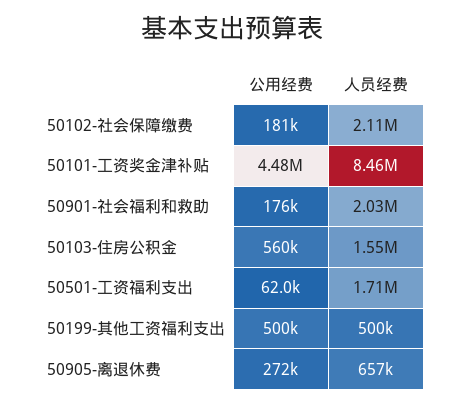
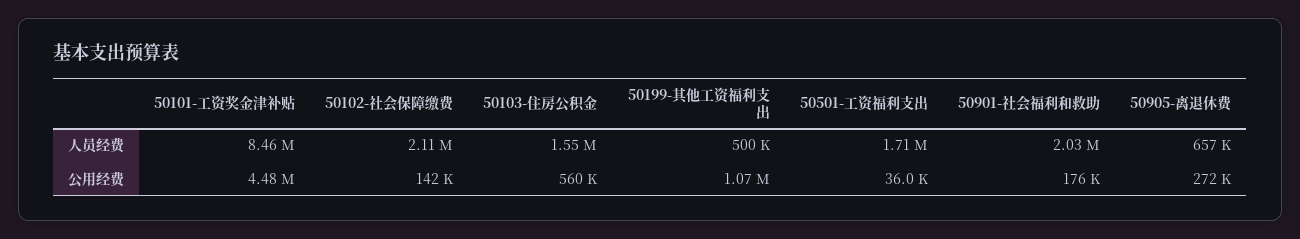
  {
    "公用经费": {
-     "50102-社会保障缴费": 181000,
+     "50102-社会保障缴费": 142000,
      "50101-工资奖金津补贴": 4480000,
      "50901-社会福利和救助": 176000,
      "50103-住房公积金": 560000,
-     "50501-工资福利支出": 62000,
+     "50501-工资福利支出": 36000,
-     "50199-其他工资福利支出": 500000,
+     "50199-其他工资福利支出": 1070000,
      "50905-离退休费": 272000
    },
    "人员经费": {
      "50102-社会保障缴费": 2110000,
      "50101-工资奖金津补贴": 8460000,
      "50901-社会福利和救助": 2030000,
      "50103-住房公积金": 1550000,
      "50501-工资福利支出": 1710000,
      "50199-其他工资福利支出": 500000,
      "50905-离退休费": 657000
    }
  }

